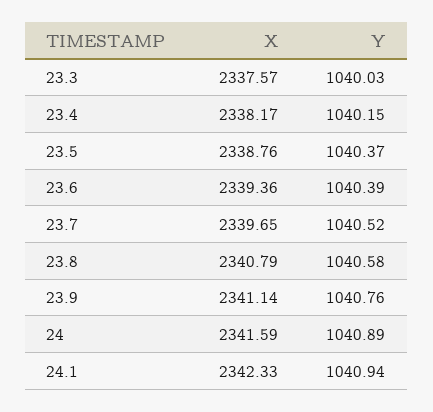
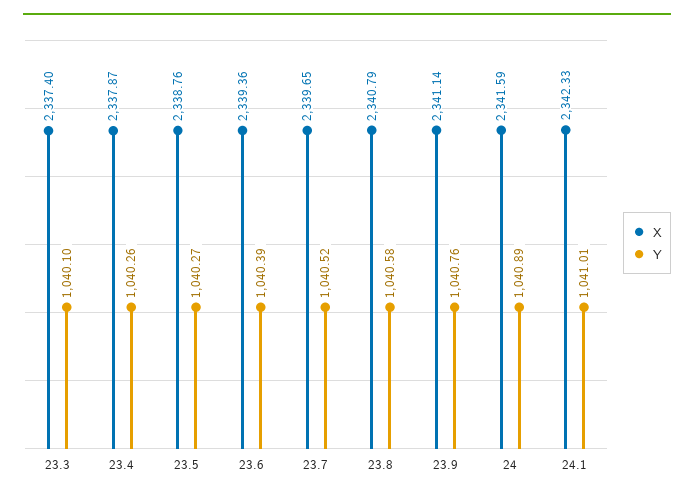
  {
    "X": {
-     "23.3": 2337.57,
+     "23.3": 2337.4,
-     "23.4": 2338.17,
+     "23.4": 2337.87,
      "23.5": 2338.76,
      "23.6": 2339.36,
      "23.7": 2339.65,
      "23.8": 2340.79,
      "23.9": 2341.14,
      "24": 2341.59,
      "24.1": 2342.33
    },
    "Y": {
-     "23.3": 1040.03,
+     "23.3": 1040.1,
-     "23.4": 1040.15,
+     "23.4": 1040.26,
-     "23.5": 1040.37,
+     "23.5": 1040.27,
      "23.6": 1040.39,
      "23.7": 1040.52,
      "23.8": 1040.58,
      "23.9": 1040.76,
      "24": 1040.89,
-     "24.1": 1040.94
+     "24.1": 1041.01
    }
  }

